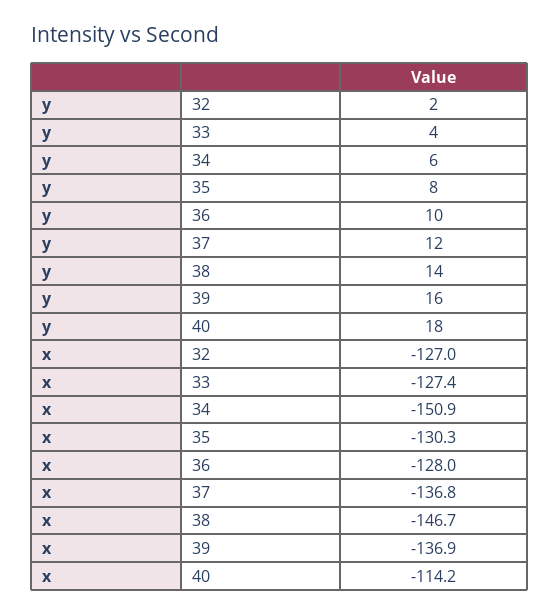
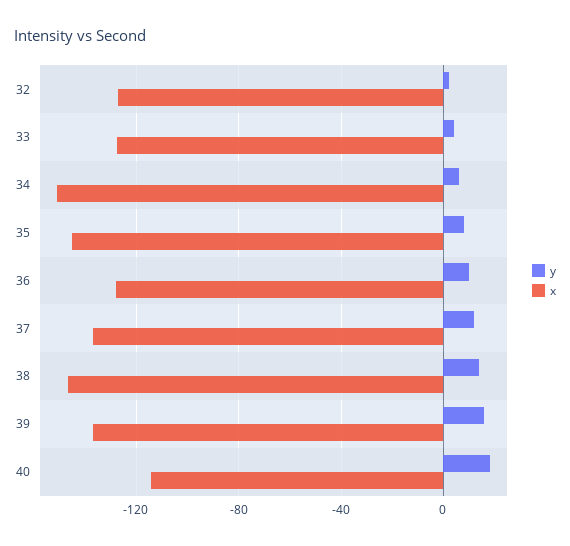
  {
    "y": {
      "32": 2,
      "33": 4,
      "34": 6,
      "35": 8,
      "36": 10,
      "37": 12,
      "38": 14,
      "39": 16,
      "40": 18
    },
    "x": {
      "32": -127,
      "33": -127.4,
      "34": -150.9,
-     "35": -130.3,
+     "35": -145,
      "36": -128,
      "37": -136.8,
      "38": -146.7,
      "39": -136.9,
      "40": -114.2
    }
  }

